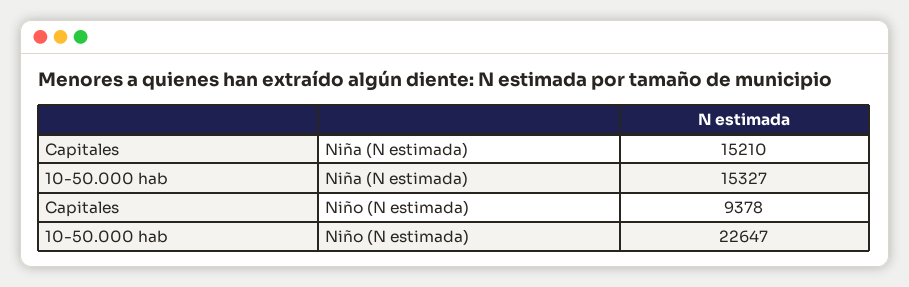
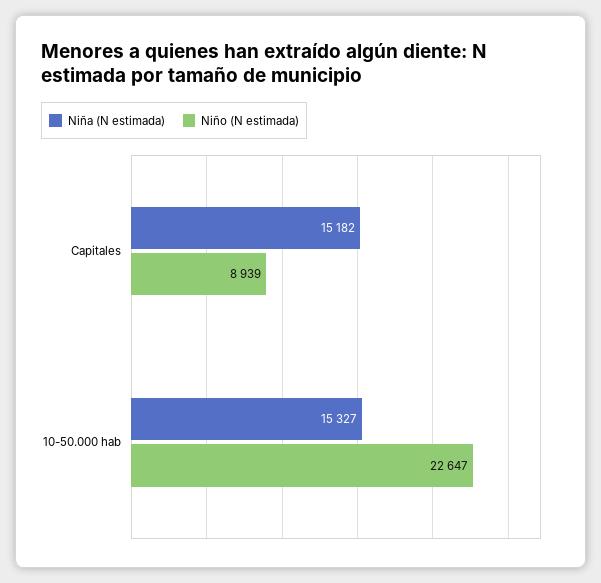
  {
    "Niña (N estimada)": {
-     "Capitales": 15210,
+     "Capitales": 15182,
      "10-50.000 hab": 15327
    },
    "Niño (N estimada)": {
-     "Capitales": 9378,
+     "Capitales": 8939,
      "10-50.000 hab": 22647
    }
  }

